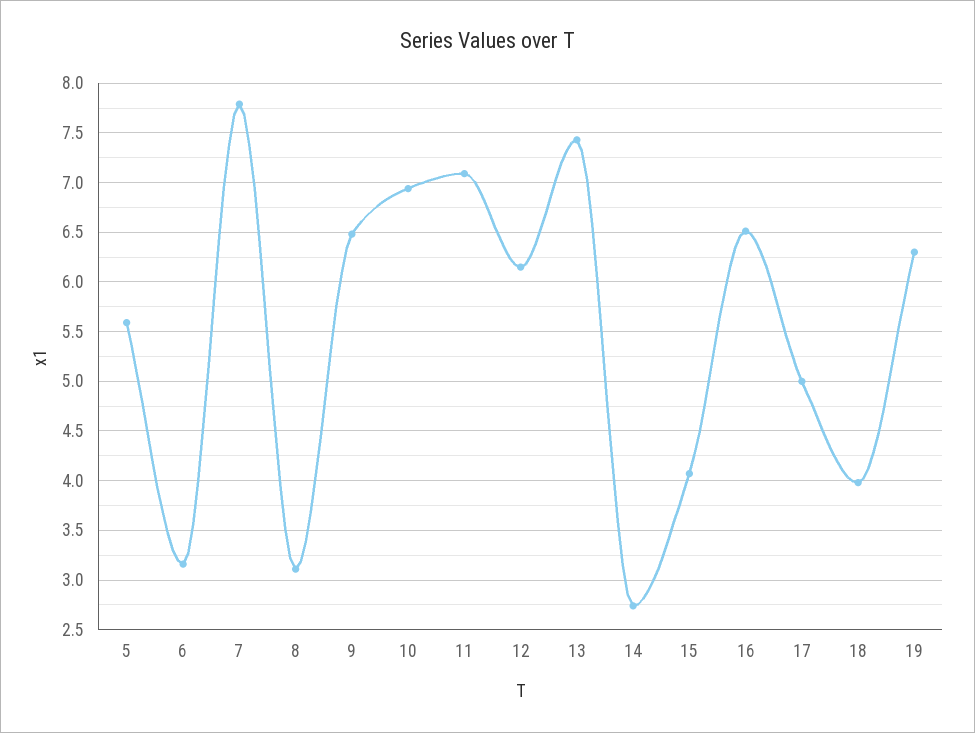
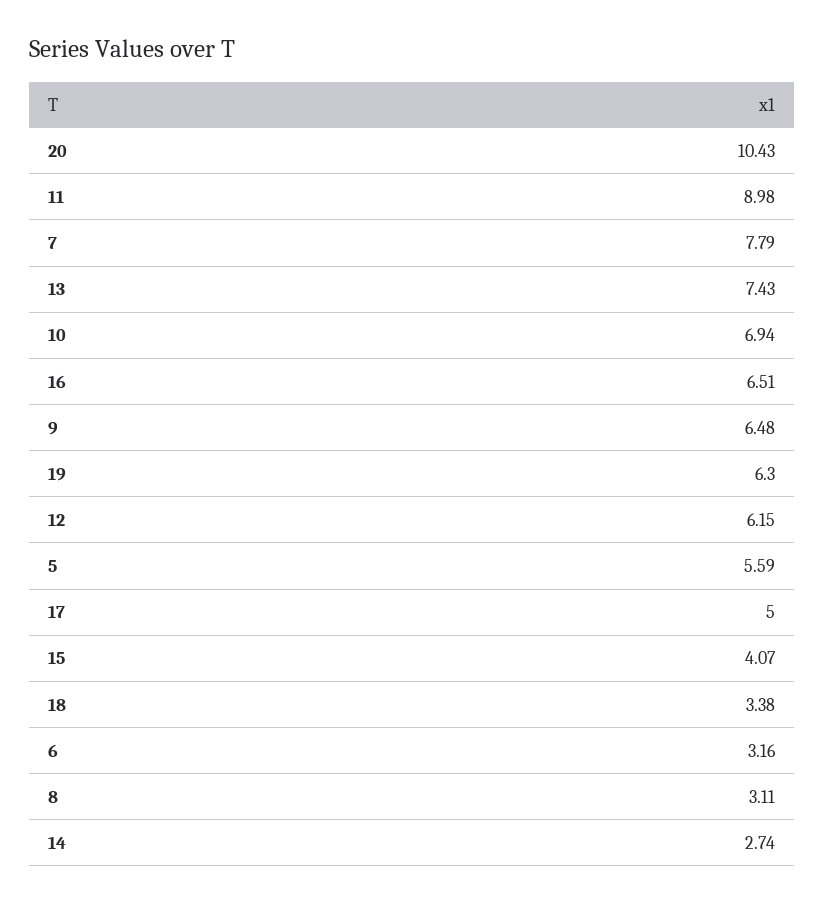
  {
    "5": 5.59,
    "6": 3.16,
    "7": 7.79,
    "8": 3.11,
    "9": 6.48,
    "10": 6.94,
-   "11": 7.1,
+   "11": 8.98,
    "12": 6.15,
    "13": 7.43,
    "14": 2.74,
    "15": 4.07,
    "16": 6.51,
    "17": 5,
-   "18": 4,
+   "18": 3.38,
-   "19": 6.3
+   "19": 6.3,
+   "20": 10.43
  }

